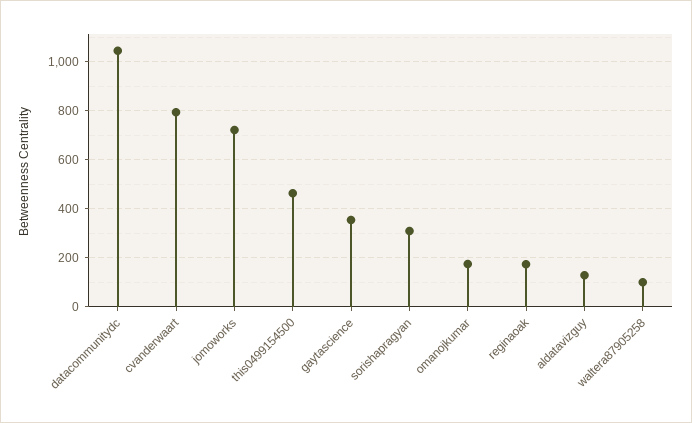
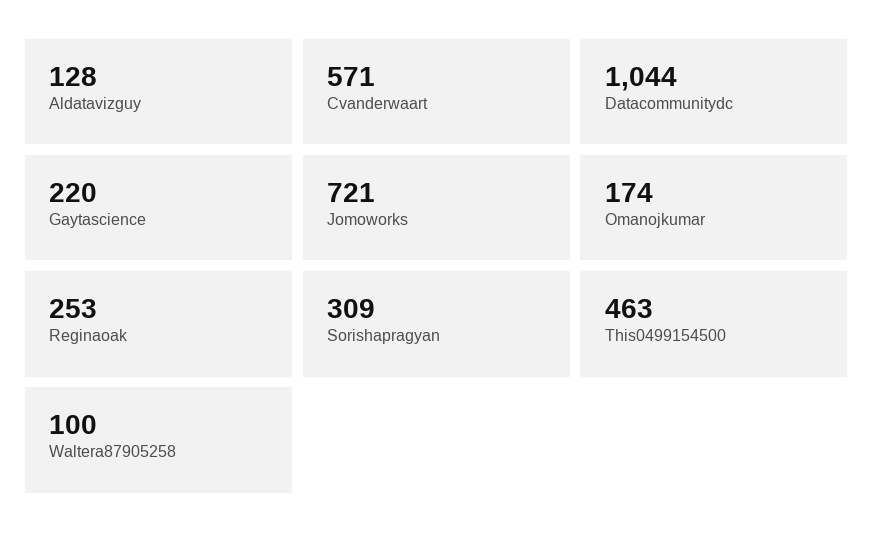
  {
    "datacommunitydc": 1044,
-   "cvanderwaart": 800,
+   "cvanderwaart": 571,
    "jomoworks": 721,
    "this0499154500": 463,
-   "gaytascience": 350,
+   "gaytascience": 220,
    "sorishapragyan": 309,
    "omanojkumar": 174,
-   "reginaoak": 175,
+   "reginaoak": 253,
    "aldatavizguy": 128,
    "waltera87905258": 100
  }

